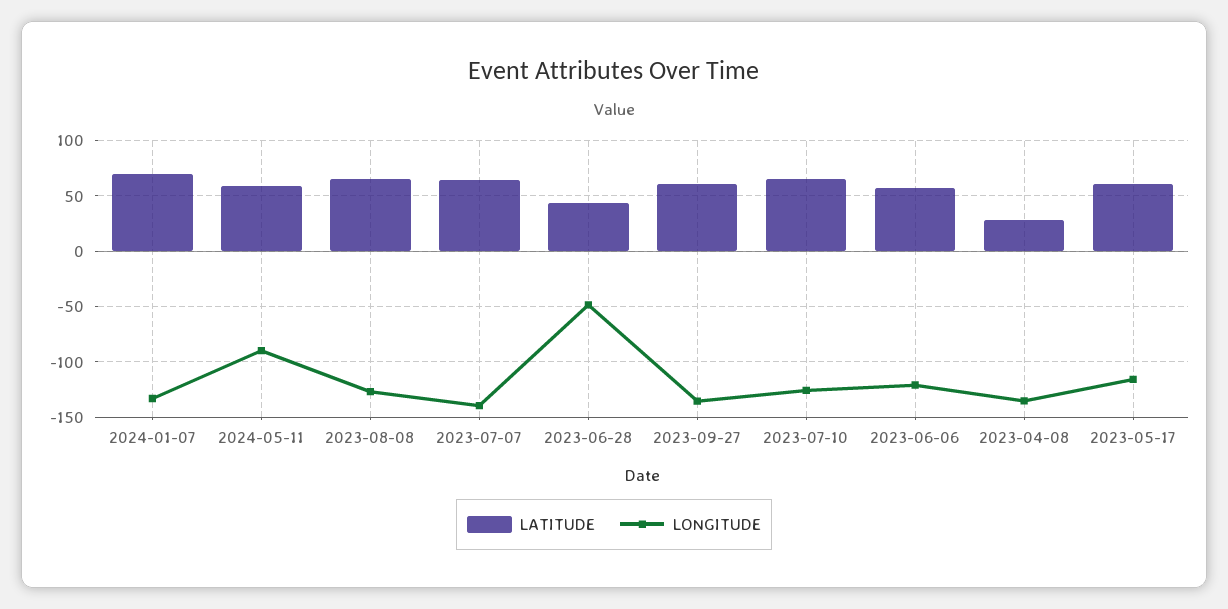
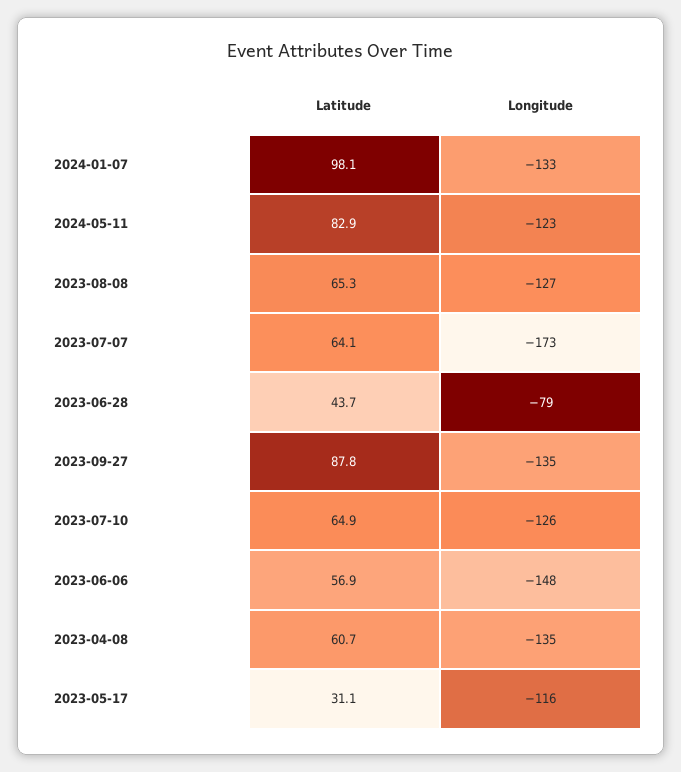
  {
    "LATITUDE": {
-     "2024-01-07": 70,
+     "2024-01-07": 98.1,
-     "2024-05-11": 60,
+     "2024-05-11": 82.9,
      "2023-08-08": 65.3,
      "2023-07-07": 64.1,
      "2023-06-28": 43.7,
-     "2023-09-27": 60,
+     "2023-09-27": 87.8,
      "2023-07-10": 64.9,
      "2023-06-06": 56.9,
-     "2023-04-08": 30,
+     "2023-04-08": 60.7,
-     "2023-05-17": 60
+     "2023-05-17": 31.1
    },
    "LONGITUDE": {
      "2024-01-07": -133,
-     "2024-05-11": -90,
+     "2024-05-11": -123,
      "2023-08-08": -127,
-     "2023-07-07": -140,
+     "2023-07-07": -173,
-     "2023-06-28": -50,
+     "2023-06-28": -79,
      "2023-09-27": -135,
      "2023-07-10": -126,
-     "2023-06-06": -120,
+     "2023-06-06": -148,
      "2023-04-08": -135,
      "2023-05-17": -116
    }
  }

